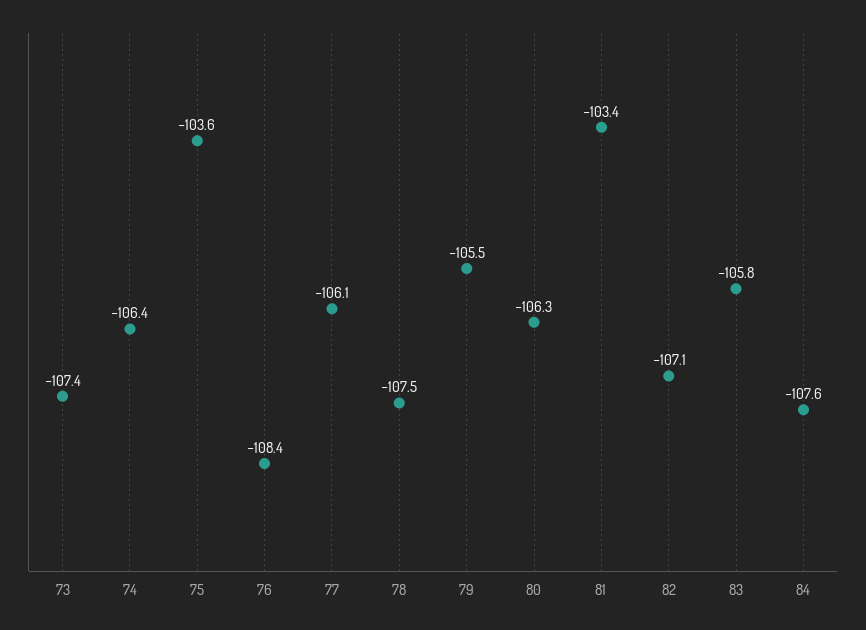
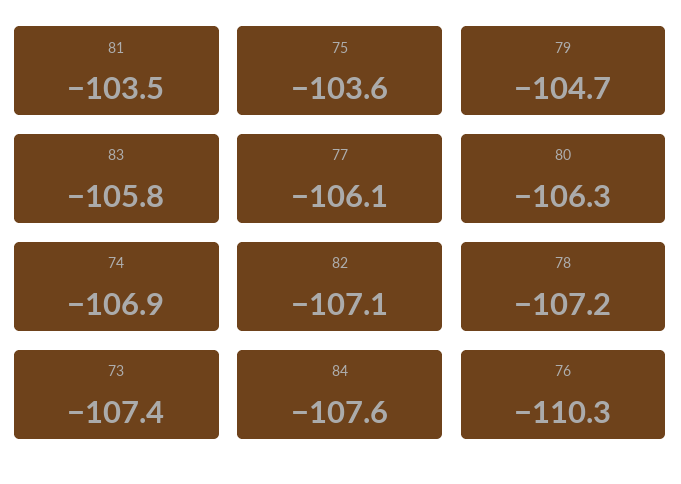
  {
    "73": -107.4,
-   "74": -106.4,
+   "74": -106.9,
    "75": -103.6,
-   "76": -108.4,
+   "76": -110.3,
    "77": -106.1,
-   "78": -107.5,
+   "78": -107.2,
-   "79": -105.5,
+   "79": -104.7,
    "80": -106.3,
-   "81": -103.4,
+   "81": -103.5,
    "82": -107.1,
    "83": -105.8,
    "84": -107.6
  }

